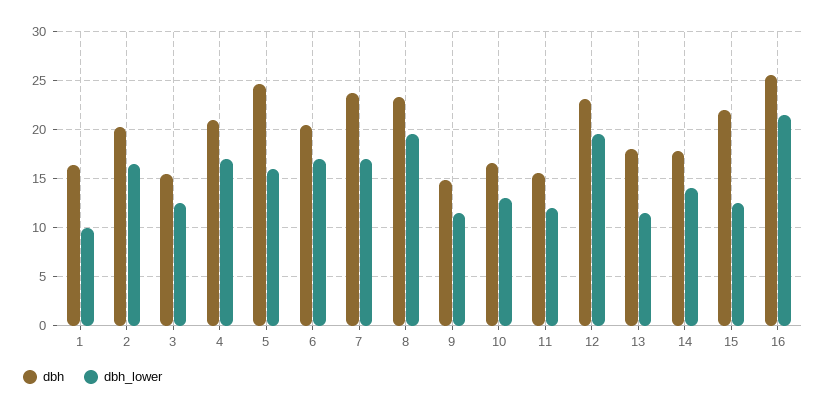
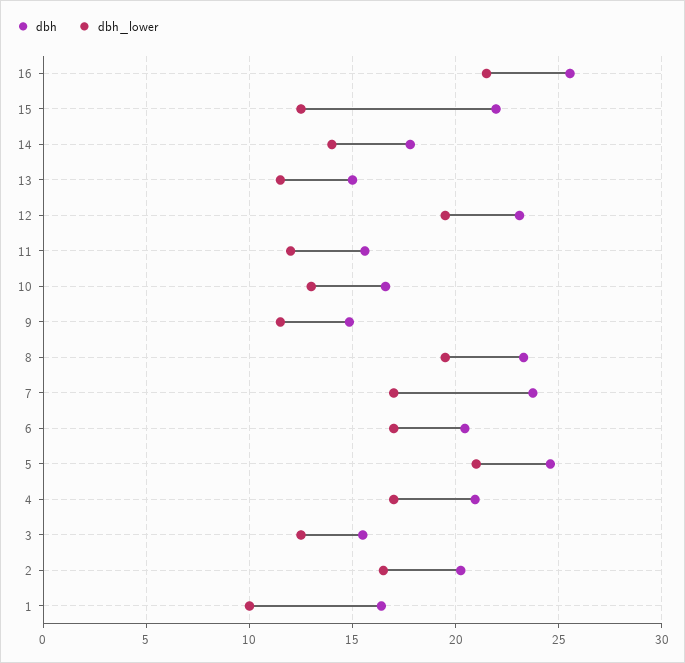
  {
    "dbh": {
      "1": 16.5,
      "2": 20.5,
      "3": 15.5,
      "4": 21,
      "5": 24.5,
      "6": 20.5,
      "7": 24,
      "8": 23.5,
      "9": 15,
      "10": 16.5,
      "11": 15.5,
      "12": 23,
-     "13": 18,
+     "13": 15,
      "14": 18,
      "15": 22,
      "16": 25.5
    },
    "dbh_lower": {
      "1": 10,
      "2": 16.5,
      "3": 12.5,
      "4": 17,
-     "5": 16,
+     "5": 21,
      "6": 17,
      "7": 17,
      "8": 19.5,
      "9": 11.5,
      "10": 13,
      "11": 12,
      "12": 19.5,
      "13": 11.5,
      "14": 14,
      "15": 12.5,
      "16": 21.5
    }
  }

